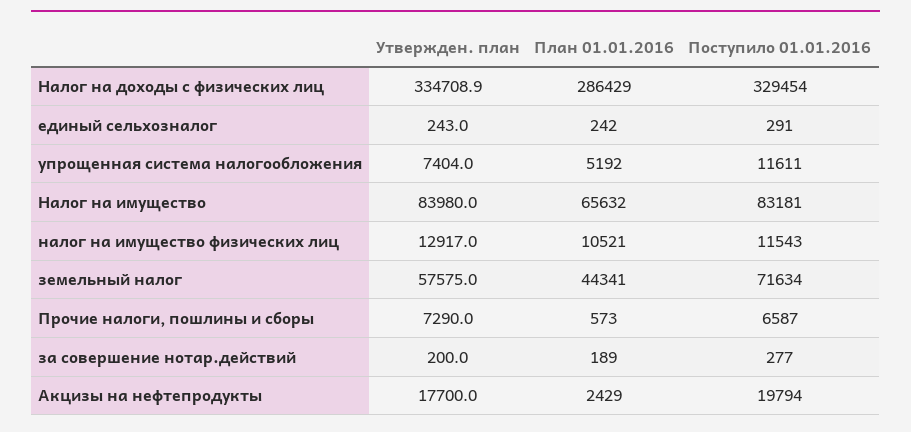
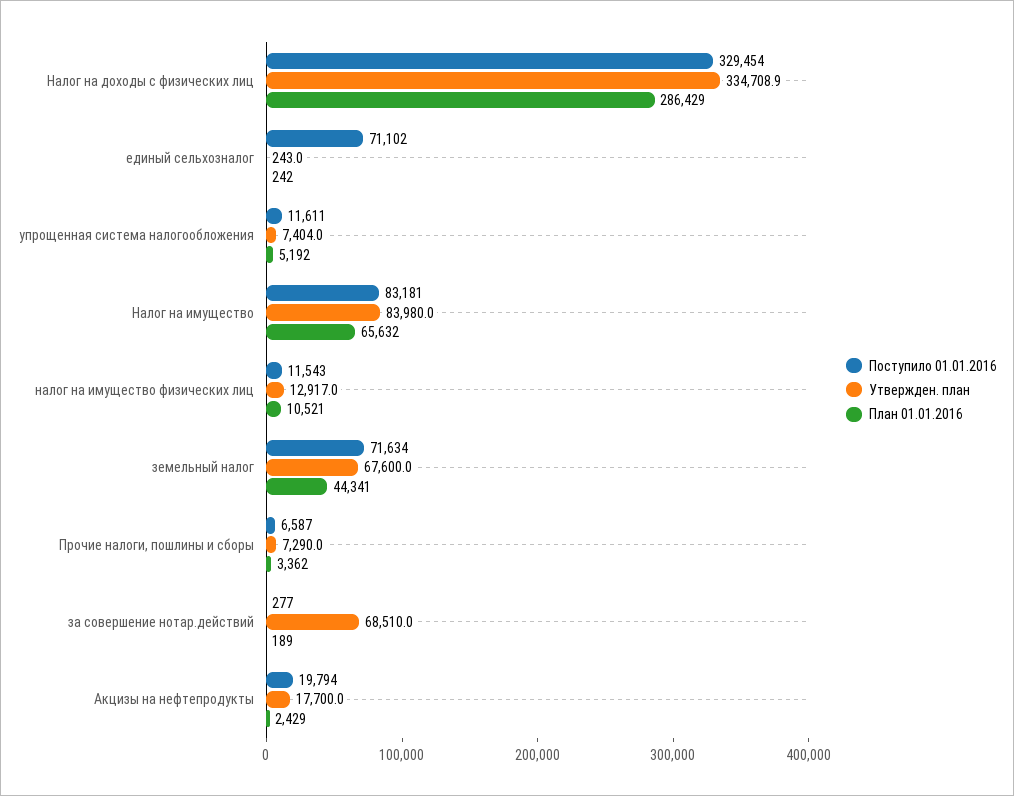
  {
    "Утвержден. план": {
      "Налог на доходы с физических лиц": 334708.9,
      "единый сельхозналог": 243,
      "упрощенная система налогообложения": 7404,
      "Налог на имущество": 83980,
      "налог на имущество физических лиц": 12917,
-     "земельный налог": 57575,
+     "земельный налог": 67600,
      "Прочие налоги, пошлины и сборы": 7290,
-     "за совершение нотар.действий": 200,
+     "за совершение нотар.действий": 68510,
      "Акцизы на нефтепродукты": 17700
    },
    "План 01.01.2016": {
      "Налог на доходы с физических лиц": 286429,
      "единый сельхозналог": 242,
      "упрощенная система налогообложения": 5192,
      "Налог на имущество": 65632,
      "налог на имущество физических лиц": 10521,
      "земельный налог": 44341,
-     "Прочие налоги, пошлины и сборы": 573,
+     "Прочие налоги, пошлины и сборы": 3362,
      "за совершение нотар.действий": 189,
      "Акцизы на нефтепродукты": 2429
    },
    "Поступило 01.01.2016": {
      "Налог на доходы с физических лиц": 329454,
-     "единый сельхозналог": 291,
+     "единый сельхозналог": 71102,
      "упрощенная система налогообложения": 11611,
      "Налог на имущество": 83181,
      "налог на имущество физических лиц": 11543,
      "земельный налог": 71634,
      "Прочие налоги, пошлины и сборы": 6587,
      "за совершение нотар.действий": 277,
      "Акцизы на нефтепродукты": 19794
    }
  }

